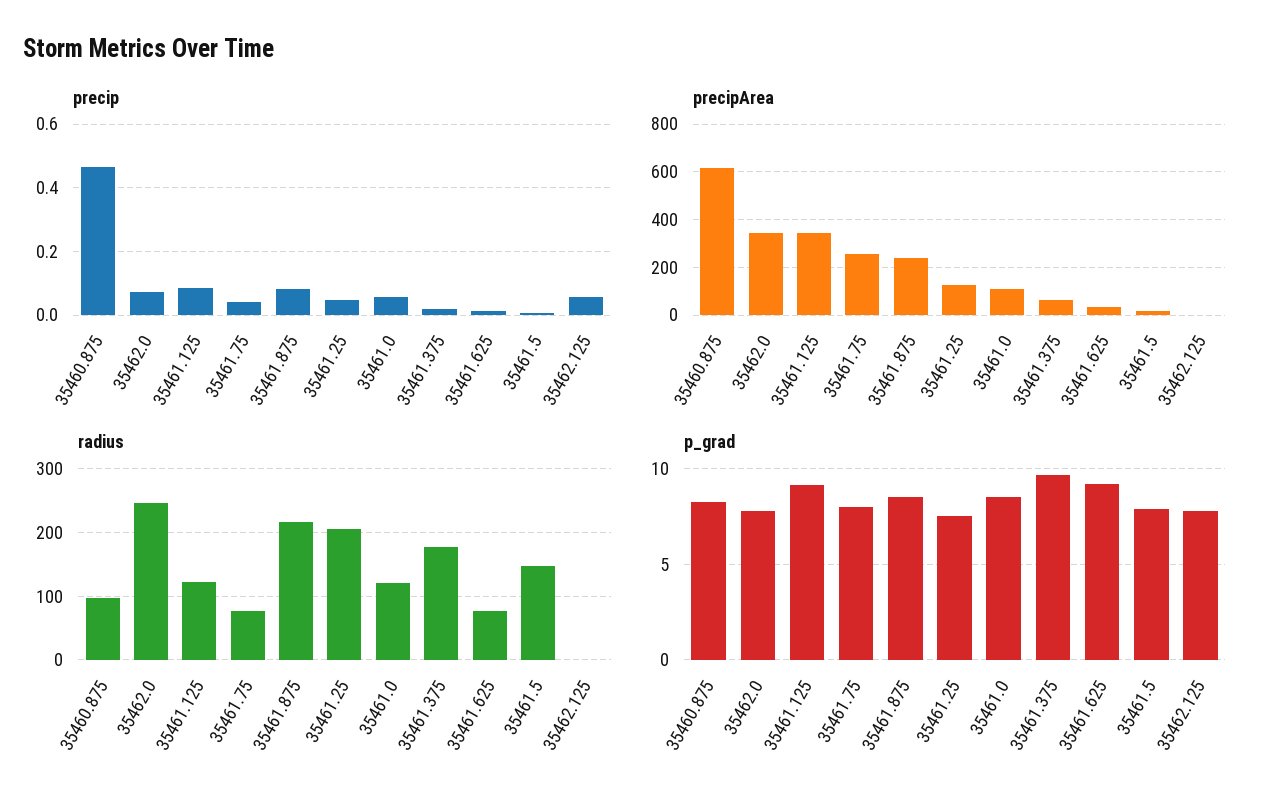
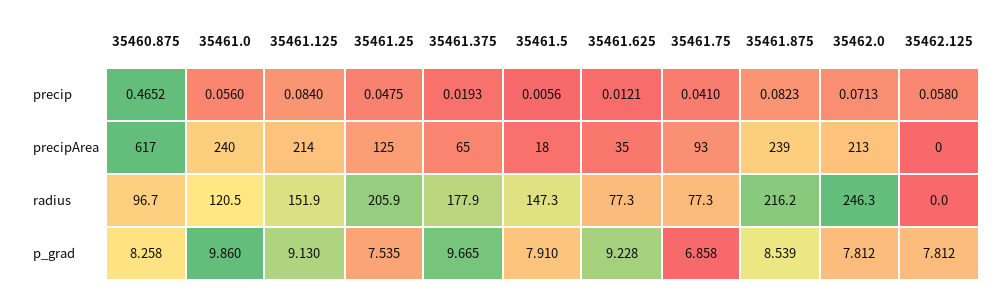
  {
    "precip": {
      "35460.875": 0.4652,
      "35462.0": 0.0713,
      "35461.125": 0.084,
      "35461.75": 0.041,
      "35461.875": 0.0823,
      "35461.25": 0.0475,
      "35461.0": 0.056,
      "35461.375": 0.0193,
      "35461.625": 0.0121,
      "35461.5": 0.0056,
      "35462.125": 0.058
    },
    "precipArea": {
      "35460.875": 617,
-     "35462.0": 350,
+     "35462.0": 213,
-     "35461.125": 350,
+     "35461.125": 214,
-     "35461.75": 250,
+     "35461.75": 93,
      "35461.875": 239,
      "35461.25": 125,
-     "35461.0": 100,
+     "35461.0": 240,
      "35461.375": 65,
      "35461.625": 35,
      "35461.5": 18,
      "35462.125": 0
    },
    "radius": {
      "35460.875": 96.7,
      "35462.0": 246.3,
-     "35461.125": 120,
+     "35461.125": 151.9,
      "35461.75": 77.3,
      "35461.875": 216.2,
      "35461.25": 205.9,
      "35461.0": 120.5,
      "35461.375": 177.9,
      "35461.625": 77.3,
      "35461.5": 147.3,
      "35462.125": 0
    },
    "p_grad": {
      "35460.875": 8.258,
      "35462.0": 7.812,
      "35461.125": 9.13,
-     "35461.75": 8,
+     "35461.75": 6.858,
      "35461.875": 8.539,
      "35461.25": 7.535,
-     "35461.0": 8.5,
+     "35461.0": 9.86,
      "35461.375": 9.665,
      "35461.625": 9.228,
      "35461.5": 7.91,
      "35462.125": 7.812
    }
  }

